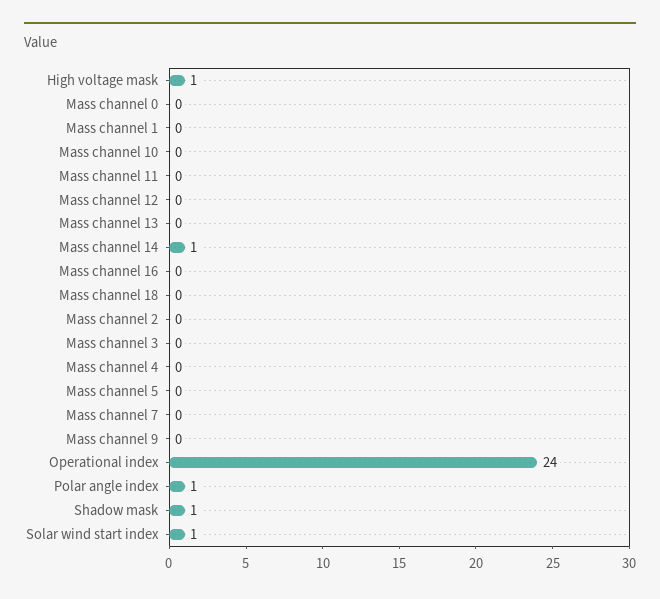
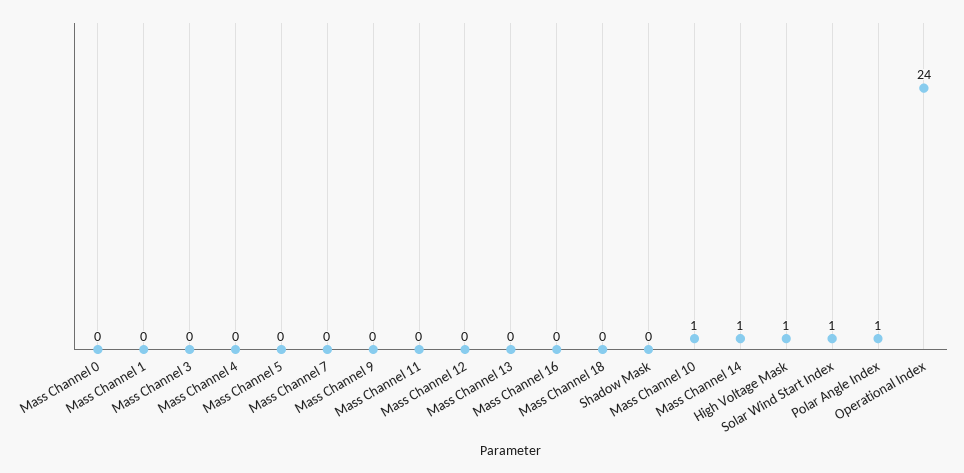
  {
    "High voltage mask": 1,
    "Mass channel 0": 0,
    "Mass channel 1": 0,
-   "Mass channel 10": 0,
+   "Mass channel 10": 1,
    "Mass channel 11": 0,
    "Mass channel 12": 0,
    "Mass channel 13": 0,
    "Mass channel 14": 1,
    "Mass channel 16": 0,
    "Mass channel 18": 0,
-   "Mass channel 2": 0,
    "Mass channel 3": 0,
    "Mass channel 4": 0,
    "Mass channel 5": 0,
    "Mass channel 7": 0,
    "Mass channel 9": 0,
    "Operational index": 24,
    "Polar angle index": 1,
-   "Shadow mask": 1,
+   "Shadow mask": 0,
    "Solar wind start index": 1
  }

